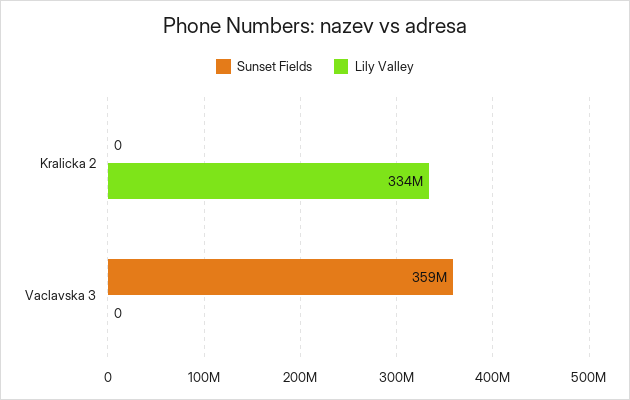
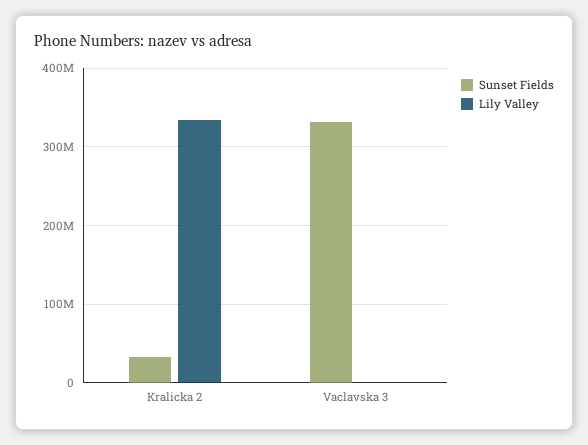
  {
    "Sunset Fields": {
-     "Kralicka 2": 0,
+     "Kralicka 2": 30000000,
-     "Vaclavska 3": 359000000
+     "Vaclavska 3": 330000000
    },
    "Lily Valley": {
      "Kralicka 2": 334000000,
      "Vaclavska 3": 0
    }
  }

